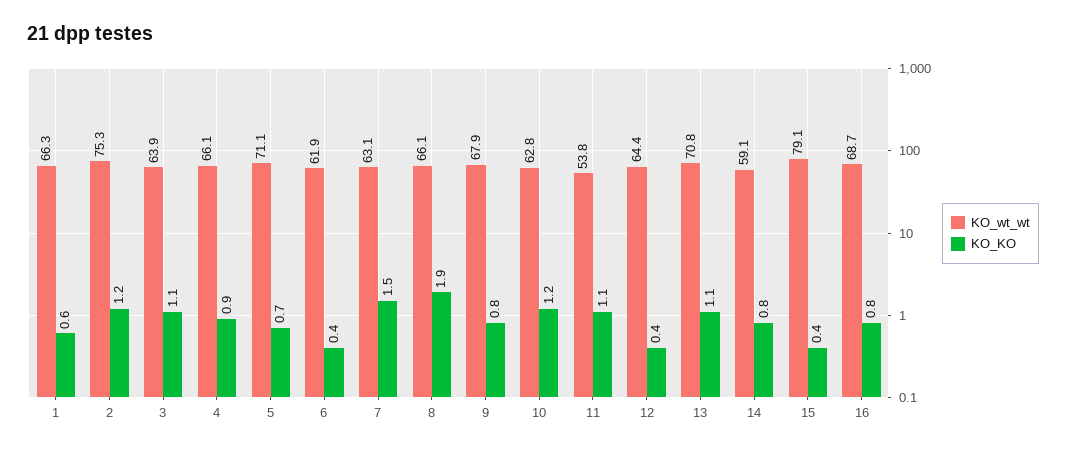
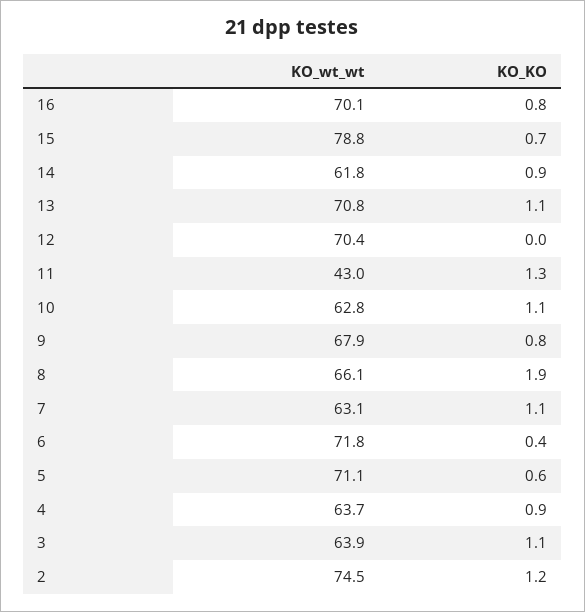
  {
    "KO_wt_wt": {
-     "1": 66.3,
-     "2": 75.3,
+     "2": 74.5,
      "3": 63.9,
-     "4": 66.1,
+     "4": 63.7,
      "5": 71.1,
-     "6": 61.9,
+     "6": 71.8,
      "7": 63.1,
      "8": 66.1,
      "9": 67.9,
      "10": 62.8,
-     "11": 53.8,
+     "11": 43,
-     "12": 64.4,
+     "12": 70.4,
      "13": 70.8,
-     "14": 59.1,
+     "14": 61.8,
-     "15": 79.1,
+     "15": 78.8,
-     "16": 68.7
+     "16": 70.1
    },
    "KO_KO": {
-     "1": 0.6,
      "2": 1.2,
      "3": 1.1,
      "4": 0.9,
-     "5": 0.7,
+     "5": 0.6,
      "6": 0.4,
-     "7": 1.5,
+     "7": 1.1,
      "8": 1.9,
      "9": 0.8,
-     "10": 1.2,
+     "10": 1.1,
-     "11": 1.1,
+     "11": 1.3,
-     "12": 0.4,
+     "12": 0,
      "13": 1.1,
-     "14": 0.8,
+     "14": 0.9,
-     "15": 0.4,
+     "15": 0.7,
      "16": 0.8
    }
  }

